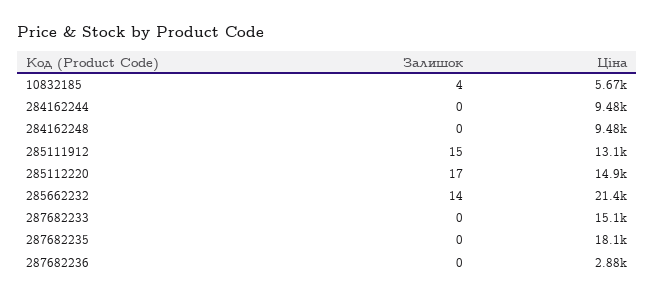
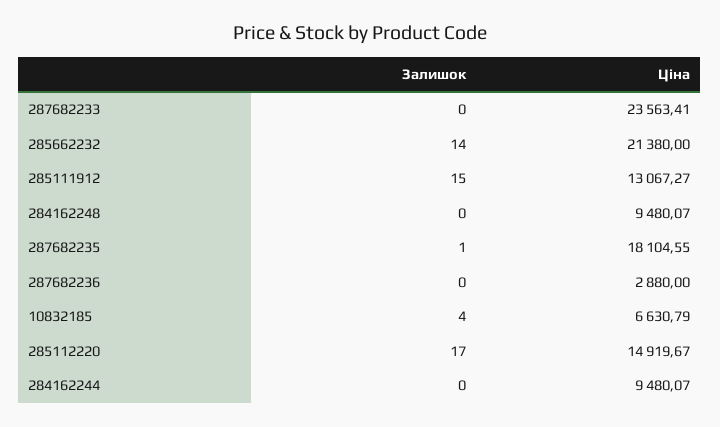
  {
    "Залишок": {
      "10832185": 4,
      "284162244": 0,
      "284162248": 0,
      "285111912": 15,
      "285112220": 17,
      "285662232": 14,
      "287682233": 0,
-     "287682235": 0,
+     "287682235": 1,
      "287682236": 0
    },
    "Ціна": {
-     "10832185": 5670,
+     "10832185": 6630.79,
      "284162244": 9480.07,
      "284162248": 9480.07,
      "285111912": 13067.27,
      "285112220": 14919.67,
      "285662232": 21380,
-     "287682233": 15100,
+     "287682233": 23563.41,
      "287682235": 18104.55,
      "287682236": 2880
    }
  }

